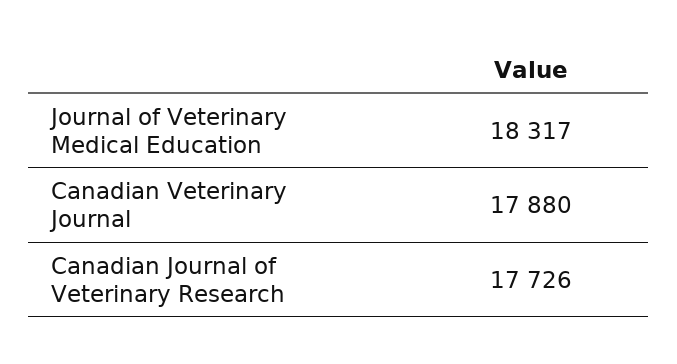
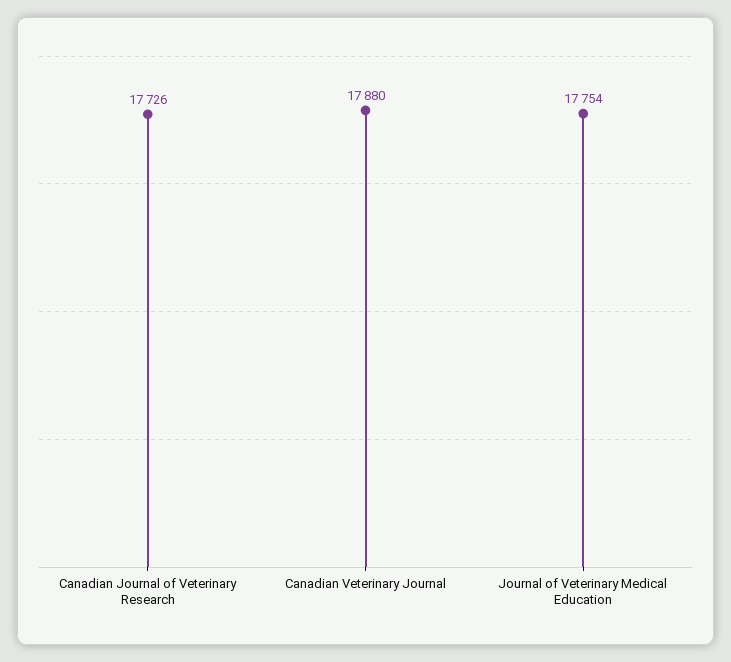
  {
-   "Journal of Veterinary Medical Education": 18317,
+   "Journal of Veterinary Medical Education": 17754,
    "Canadian Veterinary Journal": 17880,
    "Canadian Journal of Veterinary Research": 17726
  }

